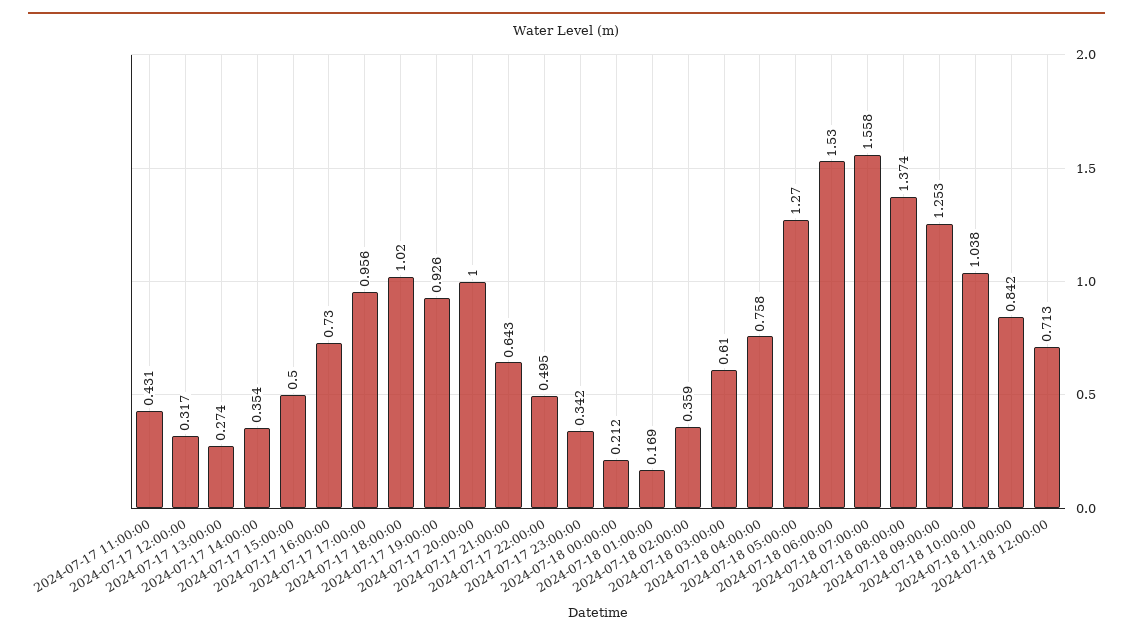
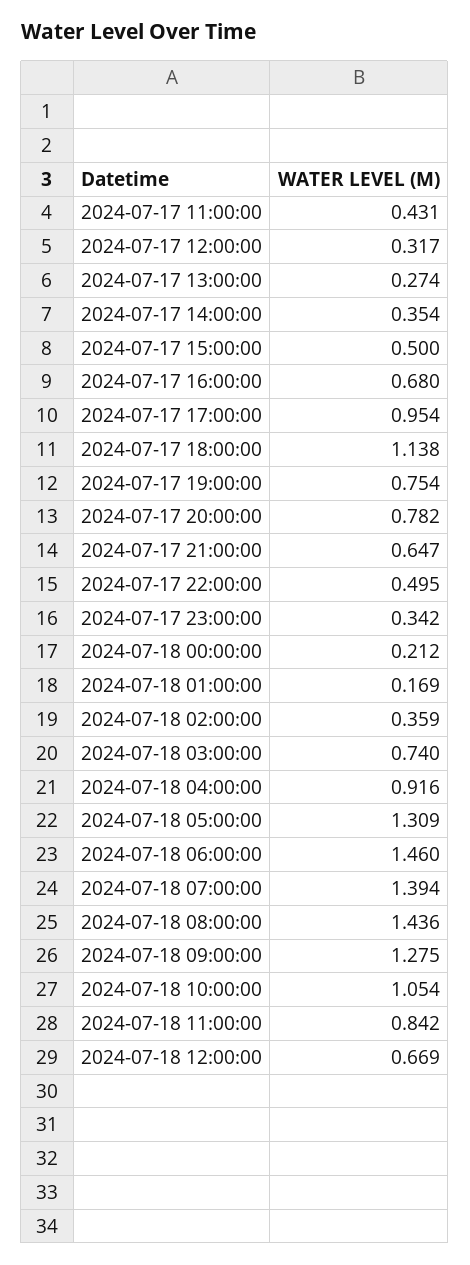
  {
    "2024-07-17 11:00:00": 0.431,
    "2024-07-17 12:00:00": 0.317,
    "2024-07-17 13:00:00": 0.274,
    "2024-07-17 14:00:00": 0.354,
    "2024-07-17 15:00:00": 0.5,
-   "2024-07-17 16:00:00": 0.73,
+   "2024-07-17 16:00:00": 0.68,
-   "2024-07-17 17:00:00": 0.956,
+   "2024-07-17 17:00:00": 0.954,
-   "2024-07-17 18:00:00": 1.02,
+   "2024-07-17 18:00:00": 1.138,
-   "2024-07-17 19:00:00": 0.926,
+   "2024-07-17 19:00:00": 0.754,
-   "2024-07-17 20:00:00": 1,
+   "2024-07-17 20:00:00": 0.782,
-   "2024-07-17 21:00:00": 0.643,
+   "2024-07-17 21:00:00": 0.647,
    "2024-07-17 22:00:00": 0.495,
    "2024-07-17 23:00:00": 0.342,
    "2024-07-18 00:00:00": 0.212,
    "2024-07-18 01:00:00": 0.169,
    "2024-07-18 02:00:00": 0.359,
-   "2024-07-18 03:00:00": 0.61,
+   "2024-07-18 03:00:00": 0.74,
-   "2024-07-18 04:00:00": 0.758,
+   "2024-07-18 04:00:00": 0.916,
-   "2024-07-18 05:00:00": 1.27,
+   "2024-07-18 05:00:00": 1.309,
-   "2024-07-18 06:00:00": 1.53,
+   "2024-07-18 06:00:00": 1.46,
-   "2024-07-18 07:00:00": 1.558,
+   "2024-07-18 07:00:00": 1.394,
-   "2024-07-18 08:00:00": 1.374,
+   "2024-07-18 08:00:00": 1.436,
-   "2024-07-18 09:00:00": 1.253,
+   "2024-07-18 09:00:00": 1.275,
-   "2024-07-18 10:00:00": 1.038,
+   "2024-07-18 10:00:00": 1.054,
    "2024-07-18 11:00:00": 0.842,
-   "2024-07-18 12:00:00": 0.713
+   "2024-07-18 12:00:00": 0.669
  }

